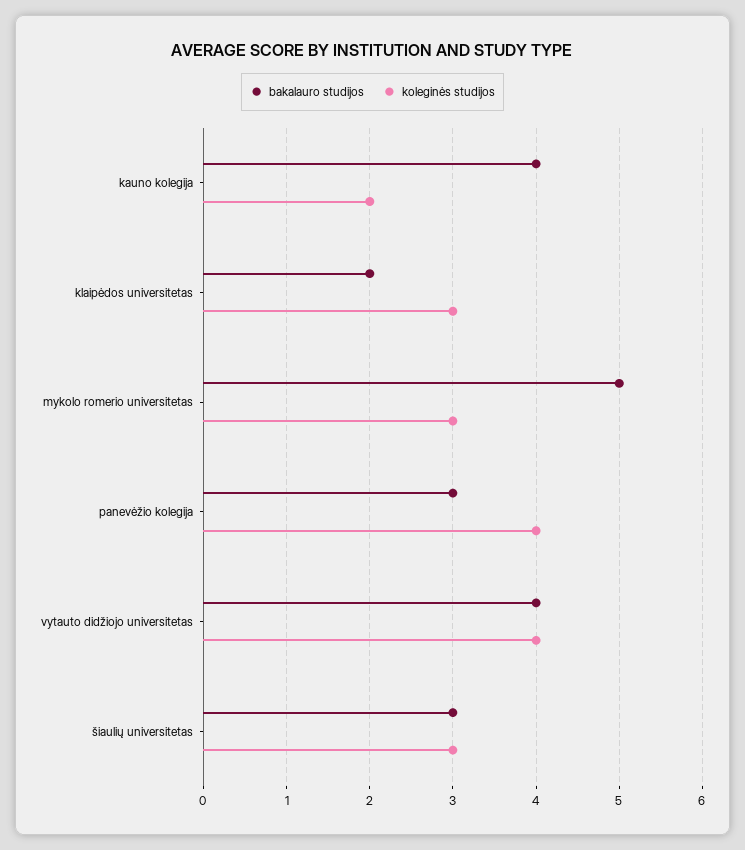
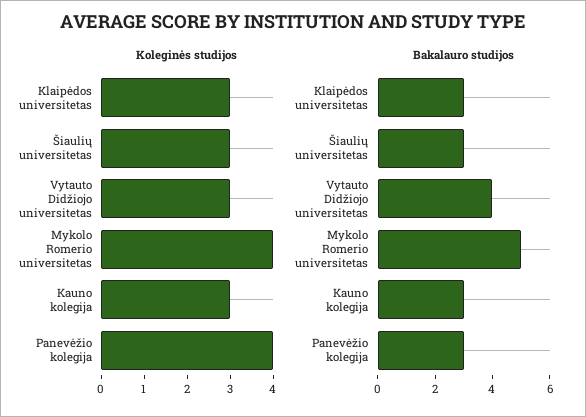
  {
    "bakalauro studijos": {
-     "kauno kolegija": 4,
+     "kauno kolegija": 3,
-     "klaipėdos universitetas": 2,
+     "klaipėdos universitetas": 3,
      "mykolo romerio universitetas": 5,
      "panevėžio kolegija": 3,
      "vytauto didžiojo universitetas": 4,
      "šiaulių universitetas": 3
    },
    "koleginės studijos": {
-     "kauno kolegija": 2,
+     "kauno kolegija": 3,
      "klaipėdos universitetas": 3,
-     "mykolo romerio universitetas": 3,
+     "mykolo romerio universitetas": 4,
      "panevėžio kolegija": 4,
-     "vytauto didžiojo universitetas": 4,
+     "vytauto didžiojo universitetas": 3,
      "šiaulių universitetas": 3
    }
  }

